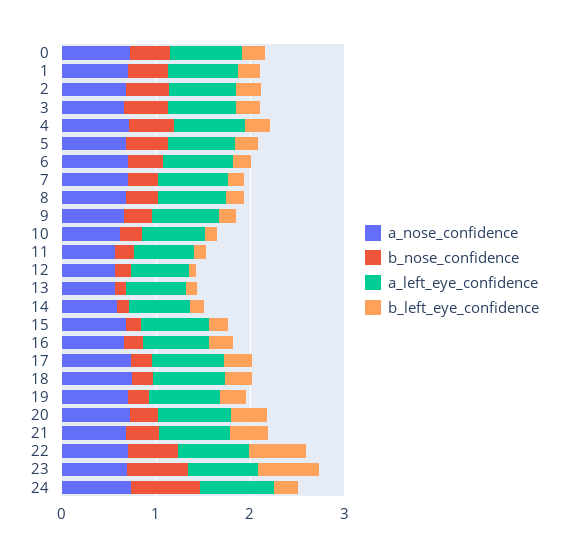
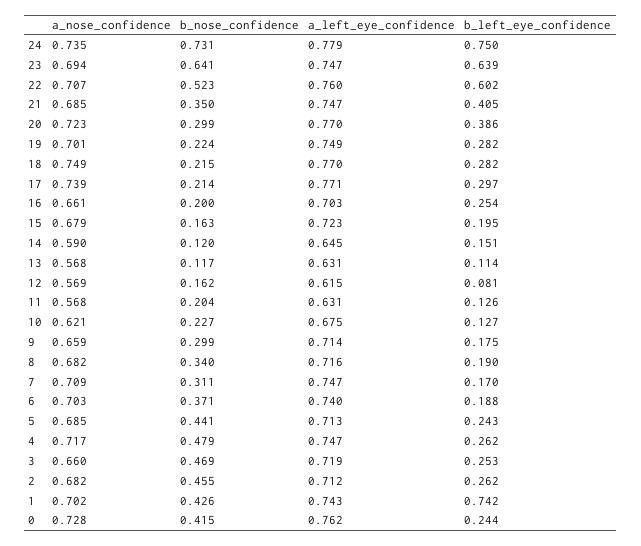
  {
    "a_nose_confidence": {
      "0": 0.728,
      "1": 0.702,
      "2": 0.682,
      "3": 0.66,
      "4": 0.717,
      "5": 0.685,
      "6": 0.703,
      "7": 0.709,
      "8": 0.682,
      "9": 0.659,
      "10": 0.621,
      "11": 0.568,
      "12": 0.569,
      "13": 0.568,
      "14": 0.59,
      "15": 0.679,
      "16": 0.661,
      "17": 0.739,
      "18": 0.749,
      "19": 0.701,
      "20": 0.723,
      "21": 0.685,
      "22": 0.707,
      "23": 0.694,
      "24": 0.735
    },
    "b_nose_confidence": {
      "0": 0.415,
      "1": 0.426,
      "2": 0.455,
      "3": 0.469,
      "4": 0.479,
      "5": 0.441,
      "6": 0.371,
      "7": 0.311,
      "8": 0.34,
      "9": 0.299,
      "10": 0.227,
      "11": 0.204,
      "12": 0.162,
      "13": 0.117,
      "14": 0.12,
      "15": 0.163,
      "16": 0.2,
      "17": 0.214,
      "18": 0.215,
      "19": 0.224,
      "20": 0.299,
      "21": 0.35,
      "22": 0.523,
      "23": 0.641,
      "24": 0.731
    },
    "a_left_eye_confidence": {
      "0": 0.762,
      "1": 0.743,
      "2": 0.712,
      "3": 0.719,
      "4": 0.747,
      "5": 0.713,
      "6": 0.74,
      "7": 0.747,
      "8": 0.716,
      "9": 0.714,
      "10": 0.675,
      "11": 0.631,
      "12": 0.615,
      "13": 0.631,
      "14": 0.645,
      "15": 0.723,
      "16": 0.703,
      "17": 0.771,
      "18": 0.77,
      "19": 0.749,
      "20": 0.77,
      "21": 0.747,
      "22": 0.76,
      "23": 0.747,
      "24": 0.779
    },
    "b_left_eye_confidence": {
      "0": 0.244,
-     "1": 0.2,
+     "1": 0.742,
      "2": 0.262,
      "3": 0.253,
      "4": 0.262,
      "5": 0.243,
      "6": 0.188,
      "7": 0.17,
      "8": 0.19,
      "9": 0.175,
      "10": 0.127,
      "11": 0.126,
      "12": 0.081,
      "13": 0.114,
      "14": 0.151,
      "15": 0.195,
      "16": 0.254,
      "17": 0.297,
      "18": 0.282,
      "19": 0.282,
      "20": 0.386,
      "21": 0.405,
      "22": 0.602,
      "23": 0.639,
-     "24": 0.2
+     "24": 0.75
    }
  }

